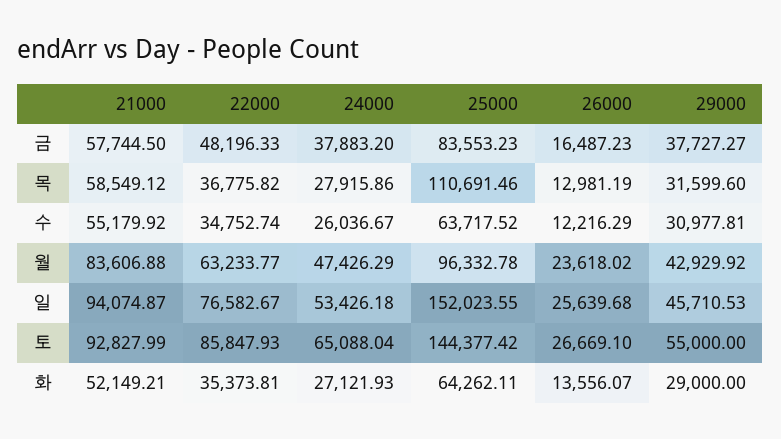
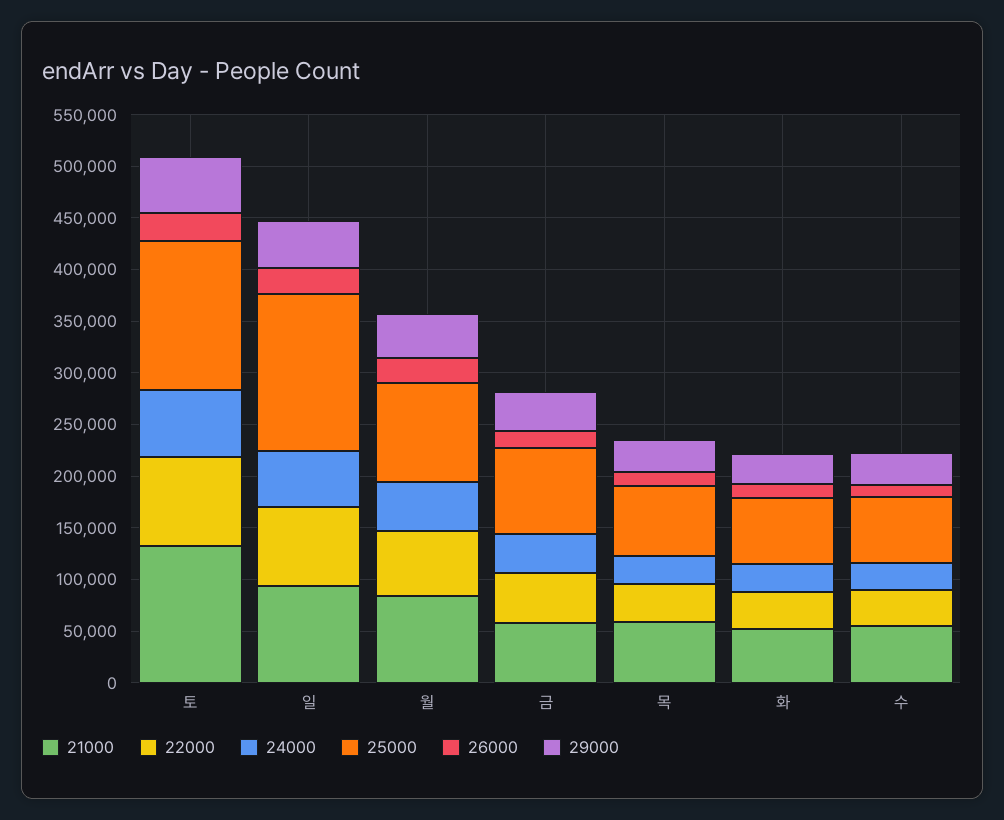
  {
    "21000": {
      "금": 57744.5,
      "목": 58549.12,
      "수": 55179.92,
      "월": 83606.88,
      "일": 94074.87,
-     "토": 92827.99,
+     "토": 130000,
      "화": 52149.21
    },
    "22000": {
      "금": 48196.33,
      "목": 36775.82,
      "수": 34752.74,
      "월": 63233.77,
      "일": 76582.67,
      "토": 85847.93,
      "화": 35373.81
    },
    "24000": {
      "금": 37883.2,
      "목": 27915.86,
      "수": 26036.67,
      "월": 47426.29,
      "일": 53426.18,
      "토": 65088.04,
      "화": 27121.93
    },
    "25000": {
      "금": 83553.23,
-     "목": 110691.46,
+     "목": 70000,
      "수": 63717.52,
      "월": 96332.78,
      "일": 152023.55,
      "토": 144377.42,
      "화": 64262.11
    },
    "26000": {
      "금": 16487.23,
      "목": 12981.19,
      "수": 12216.29,
      "월": 23618.02,
      "일": 25639.68,
      "토": 26669.1,
      "화": 13556.07
    },
    "29000": {
      "금": 37727.27,
      "목": 31599.6,
      "수": 30977.81,
      "월": 42929.92,
      "일": 45710.53,
      "토": 55000,
      "화": 29000
    }
  }

